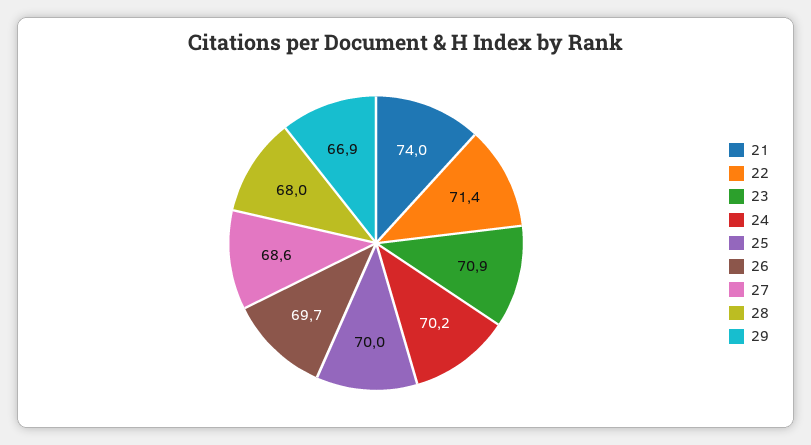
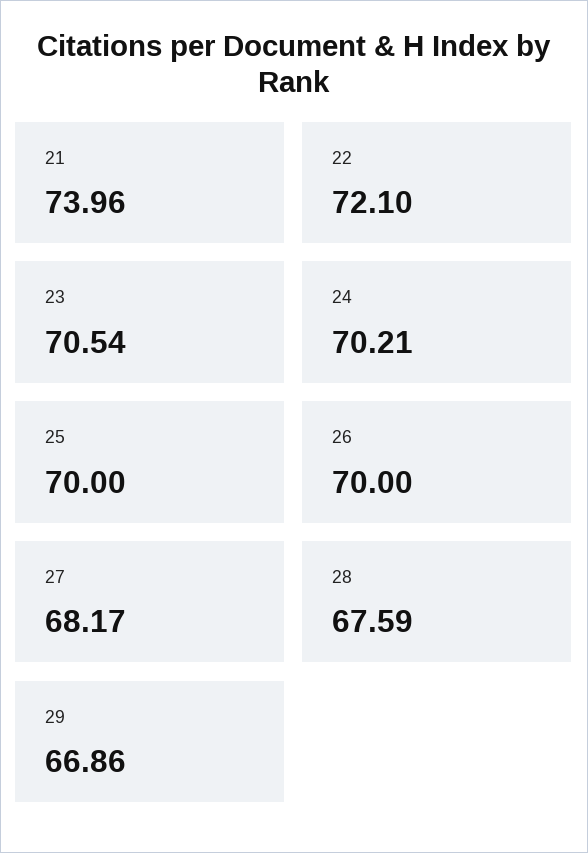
  {
    "21": 73.96,
-   "22": 71.4,
+   "22": 72.1,
-   "23": 70.9,
+   "23": 70.54,
    "24": 70.21,
    "25": 70,
-   "26": 69.7,
+   "26": 70,
-   "27": 68.6,
+   "27": 68.17,
-   "28": 68,
+   "28": 67.59,
    "29": 66.86
  }

